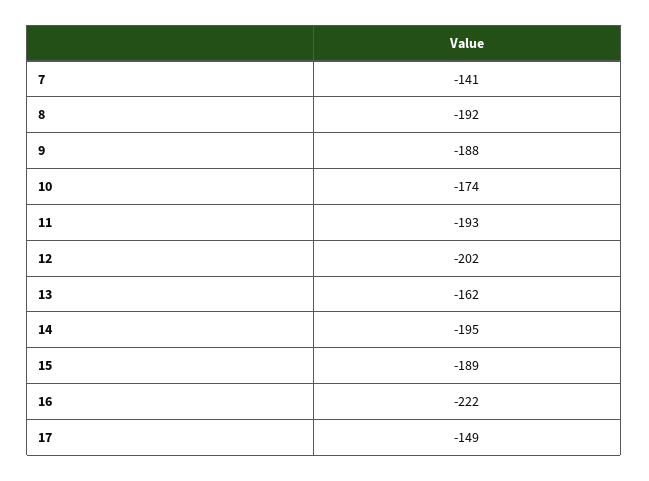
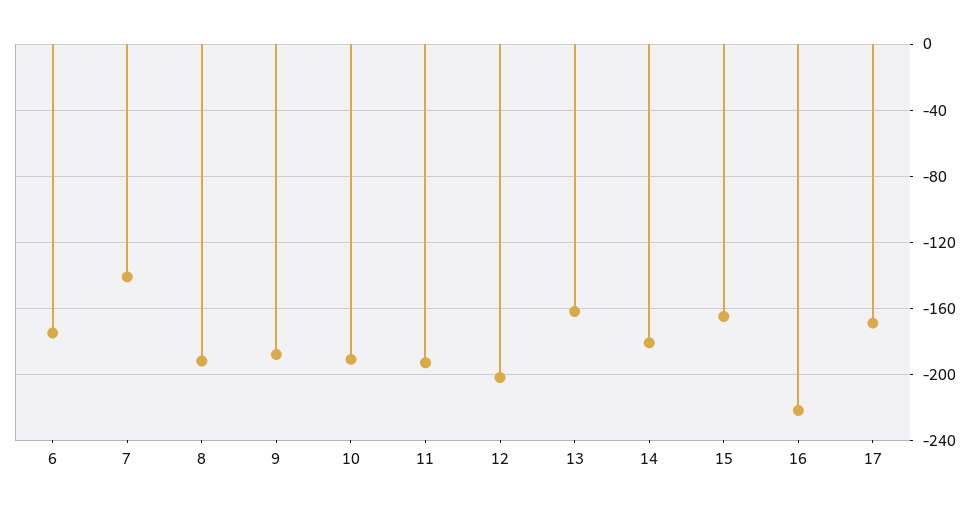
  {
    "7": -141,
    "8": -192,
    "9": -188,
-   "10": -174,
+   "10": -190,
    "11": -193,
    "12": -202,
    "13": -162,
-   "14": -195,
+   "14": -180,
-   "15": -189,
+   "15": -165,
    "16": -222,
-   "17": -149
+   "17": -170,
+   "6": -175
  }

